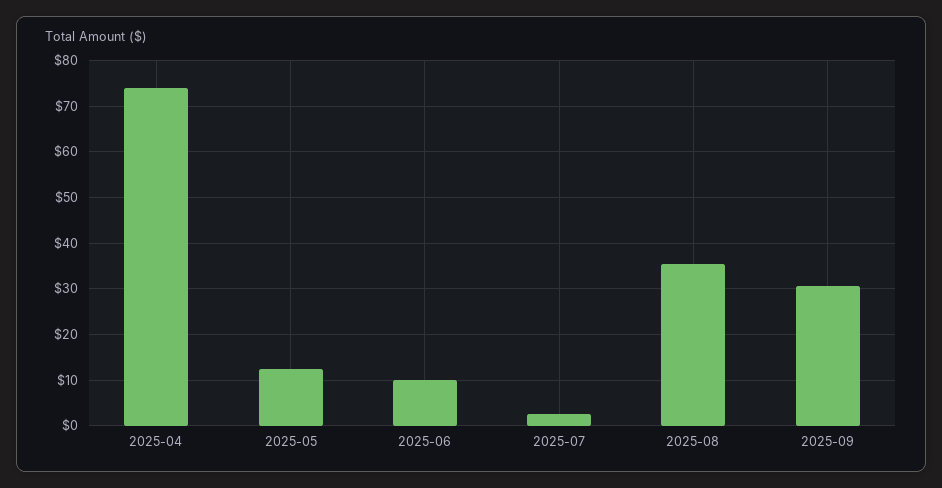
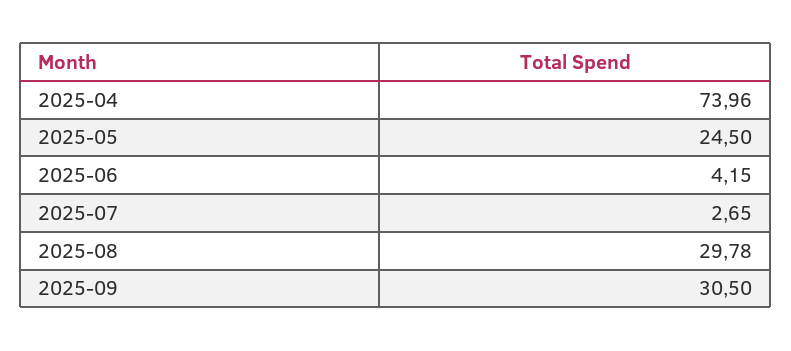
  {
    "2025-04": 73.96,
-   "2025-05": 12,
+   "2025-05": 24.5,
-   "2025-06": 10,
+   "2025-06": 4.15,
    "2025-07": 2.65,
-   "2025-08": 36,
+   "2025-08": 29.78,
    "2025-09": 30.5
  }

